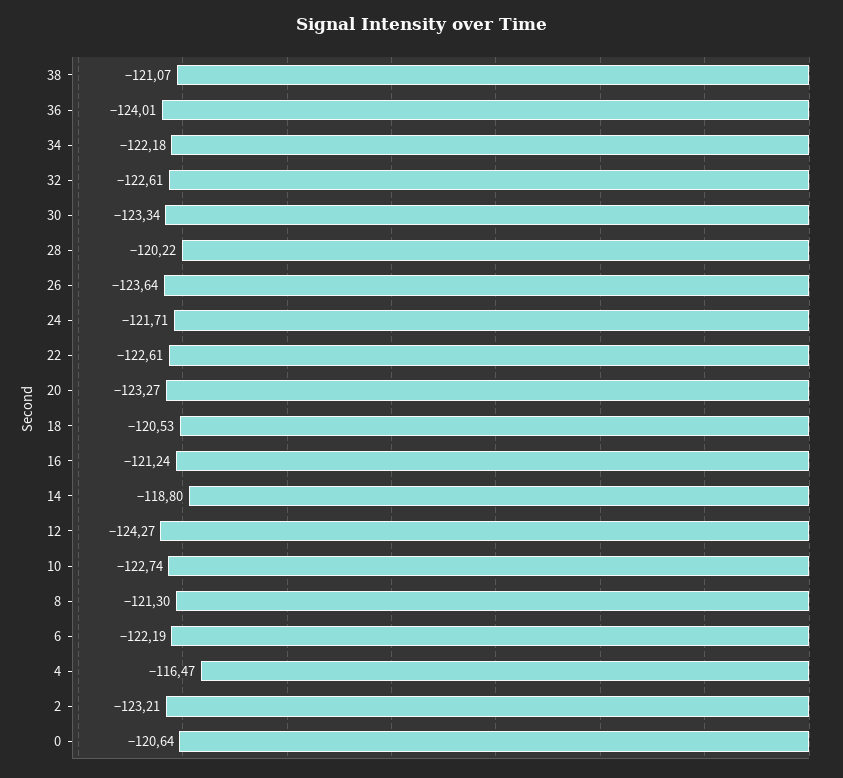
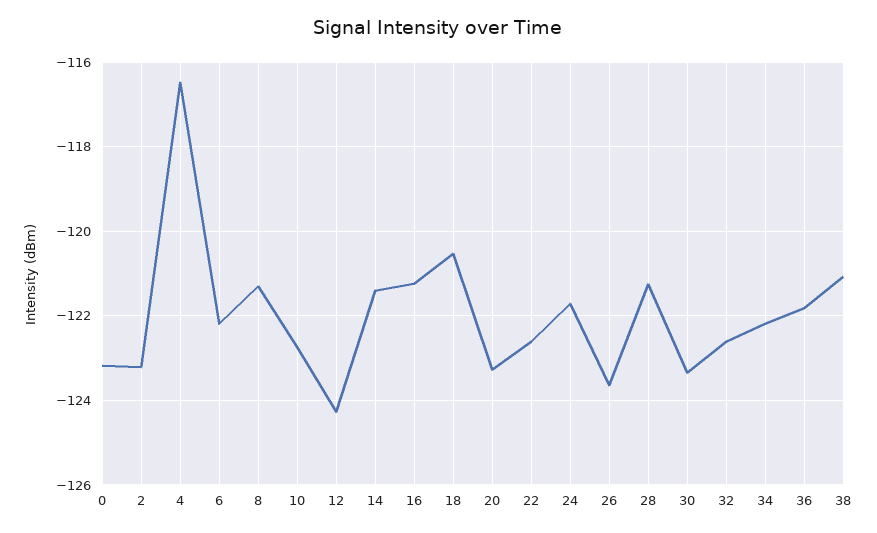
  {
    "38": -121.07,
-   "36": -124.01,
+   "36": -121.8,
    "34": -122.18,
    "32": -122.61,
    "30": -123.34,
-   "28": -120.22,
+   "28": -121.2,
    "26": -123.64,
    "24": -121.71,
    "22": -122.61,
    "20": -123.27,
    "18": -120.53,
    "16": -121.24,
-   "14": -118.8,
+   "14": -121.4,
    "12": -124.27,
    "10": -122.74,
    "8": -121.3,
    "6": -122.19,
    "4": -116.47,
    "2": -123.21,
-   "0": -120.64
+   "0": -123.2
  }

